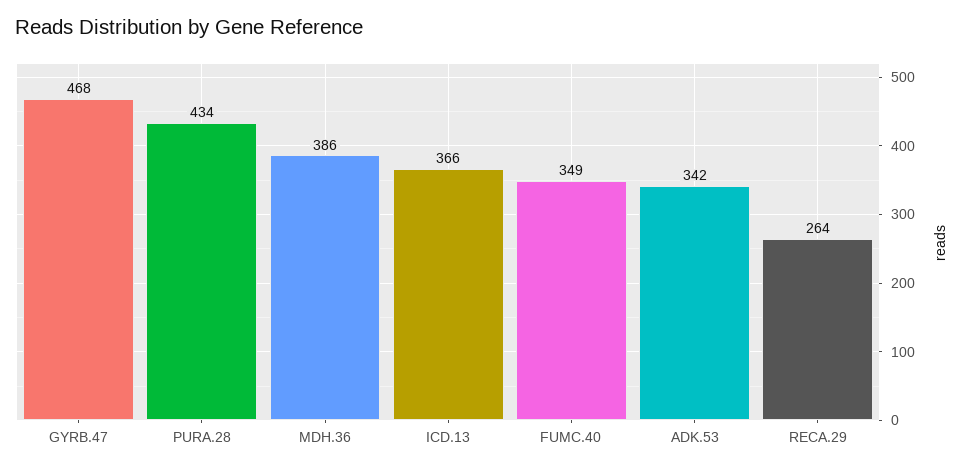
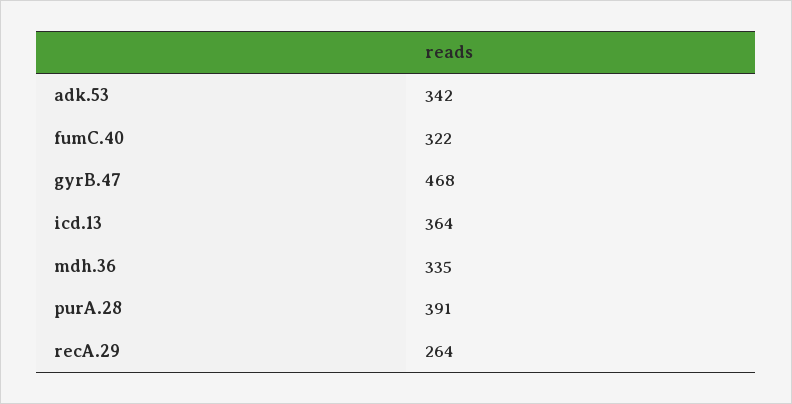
  {
    "GYRB.47": 468,
-   "PURA.28": 434,
+   "PURA.28": 391,
-   "MDH.36": 386,
+   "MDH.36": 335,
-   "ICD.13": 366,
+   "ICD.13": 364,
-   "FUMC.40": 349,
+   "FUMC.40": 322,
    "ADK.53": 342,
    "RECA.29": 264
  }

